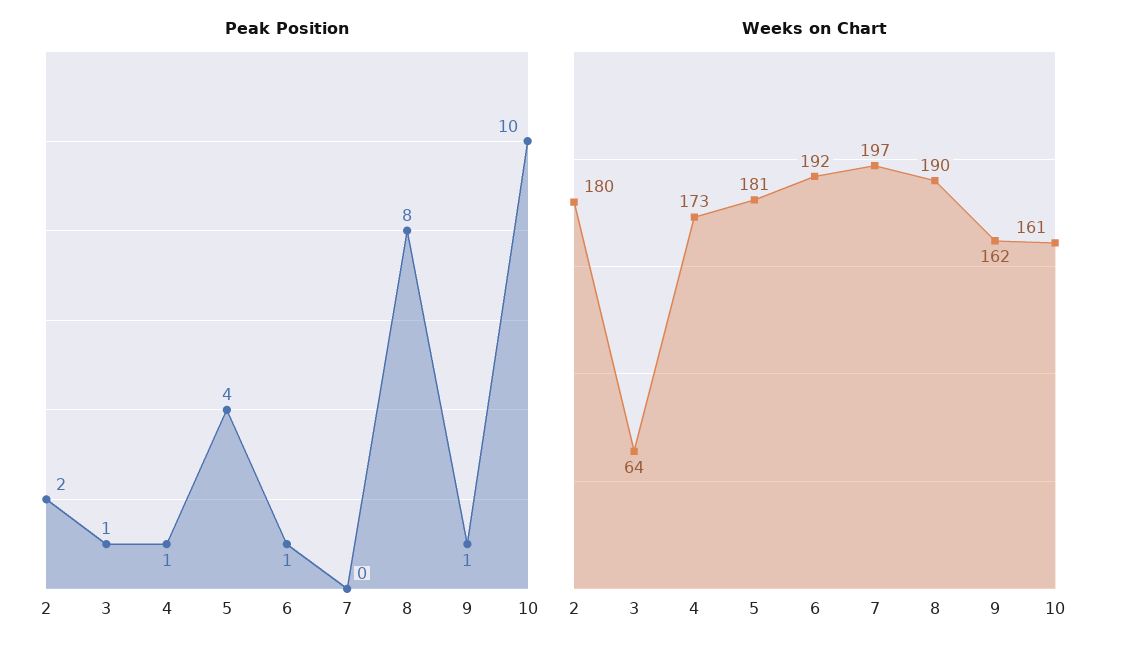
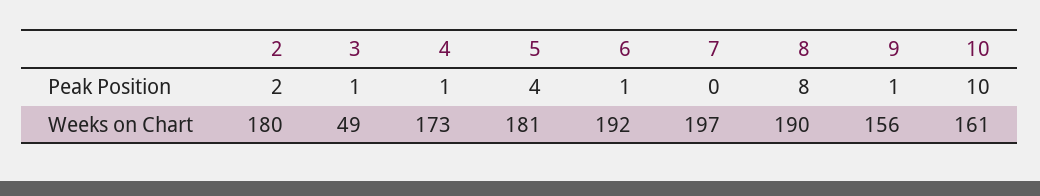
  {
    "Peak Position": {
      "2": 2,
      "3": 1,
      "4": 1,
      "5": 4,
      "6": 1,
      "7": 0,
      "8": 8,
      "9": 1,
      "10": 10
    },
    "Weeks on Chart": {
      "2": 180,
-     "3": 64,
+     "3": 49,
      "4": 173,
      "5": 181,
      "6": 192,
      "7": 197,
      "8": 190,
-     "9": 162,
+     "9": 156,
      "10": 161
    }
  }

